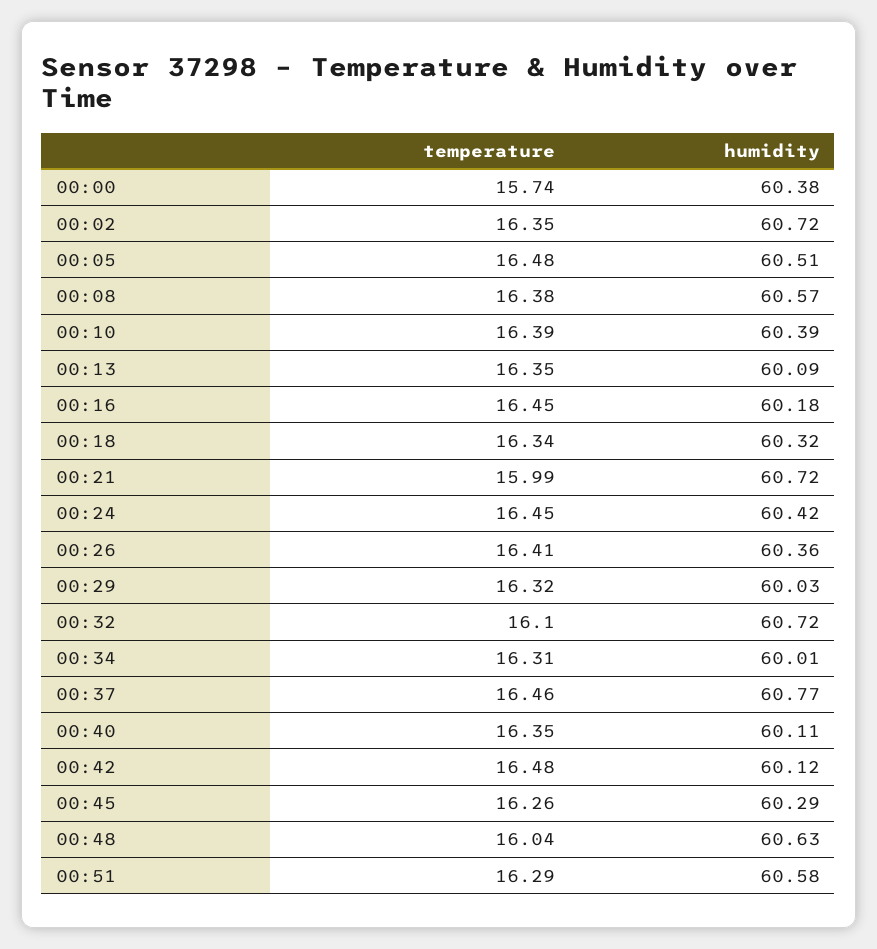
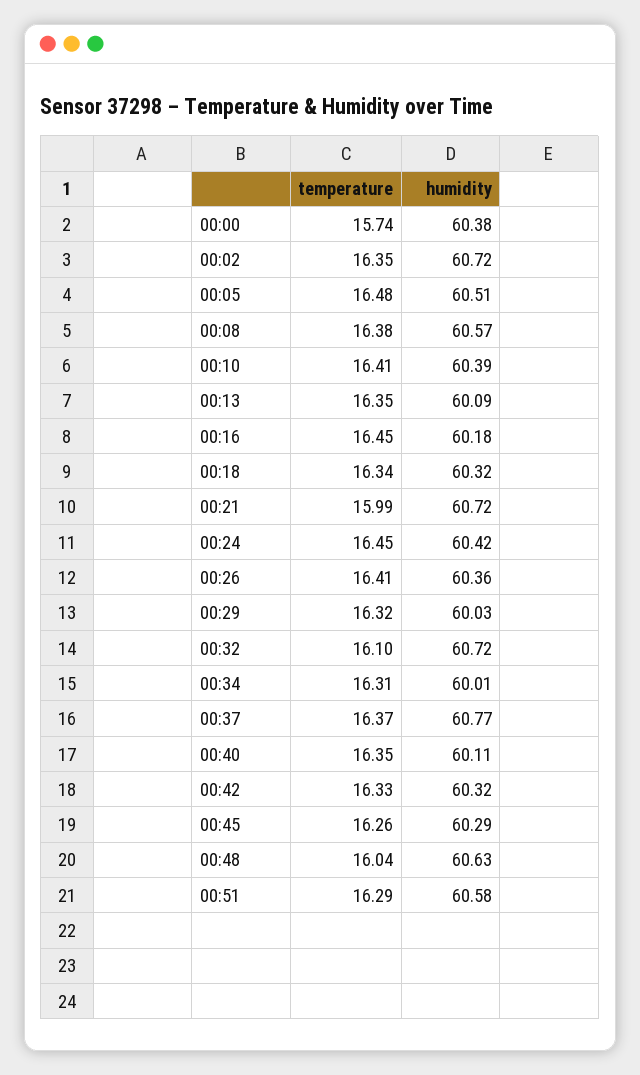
  {
    "temperature": {
      "00:00": 15.74,
      "00:02": 16.35,
      "00:05": 16.48,
      "00:08": 16.38,
-     "00:10": 16.39,
+     "00:10": 16.41,
      "00:13": 16.35,
      "00:16": 16.45,
      "00:18": 16.34,
      "00:21": 15.99,
      "00:24": 16.45,
      "00:26": 16.41,
      "00:29": 16.32,
      "00:32": 16.1,
      "00:34": 16.31,
-     "00:37": 16.46,
+     "00:37": 16.37,
      "00:40": 16.35,
-     "00:42": 16.48,
+     "00:42": 16.33,
      "00:45": 16.26,
      "00:48": 16.04,
      "00:51": 16.29
    },
    "humidity": {
      "00:00": 60.38,
      "00:02": 60.72,
      "00:05": 60.51,
      "00:08": 60.57,
      "00:10": 60.39,
      "00:13": 60.09,
      "00:16": 60.18,
      "00:18": 60.32,
      "00:21": 60.72,
      "00:24": 60.42,
      "00:26": 60.36,
      "00:29": 60.03,
      "00:32": 60.72,
      "00:34": 60.01,
      "00:37": 60.77,
      "00:40": 60.11,
-     "00:42": 60.12,
+     "00:42": 60.32,
      "00:45": 60.29,
      "00:48": 60.63,
      "00:51": 60.58
    }
  }

